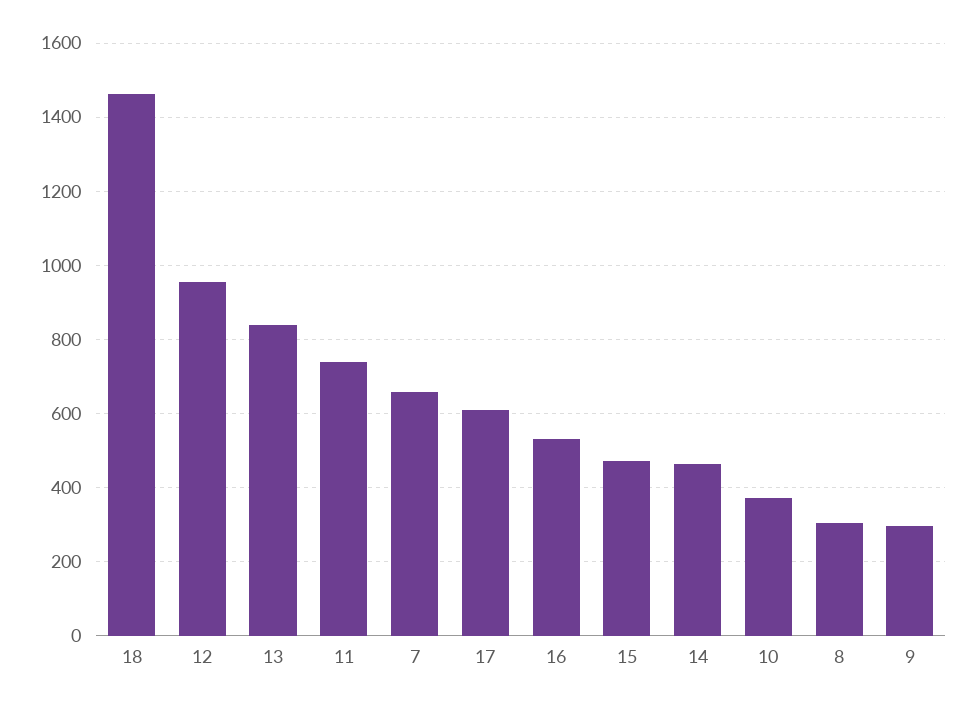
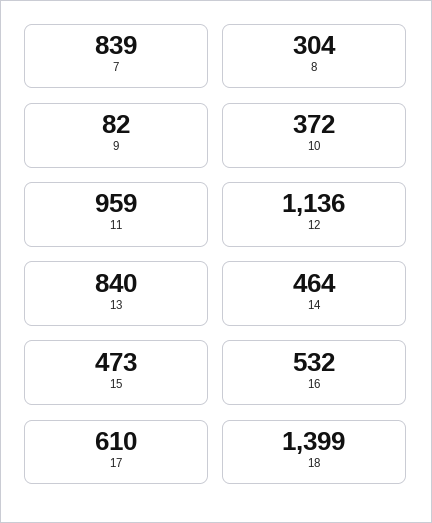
  {
-   "18": 1460,
+   "18": 1399,
-   "12": 960,
+   "12": 1136,
    "13": 840,
-   "11": 740,
+   "11": 959,
-   "7": 660,
+   "7": 839,
    "17": 610,
    "16": 532,
    "15": 473,
    "14": 464,
    "10": 372,
    "8": 304,
-   "9": 300
+   "9": 82
  }

